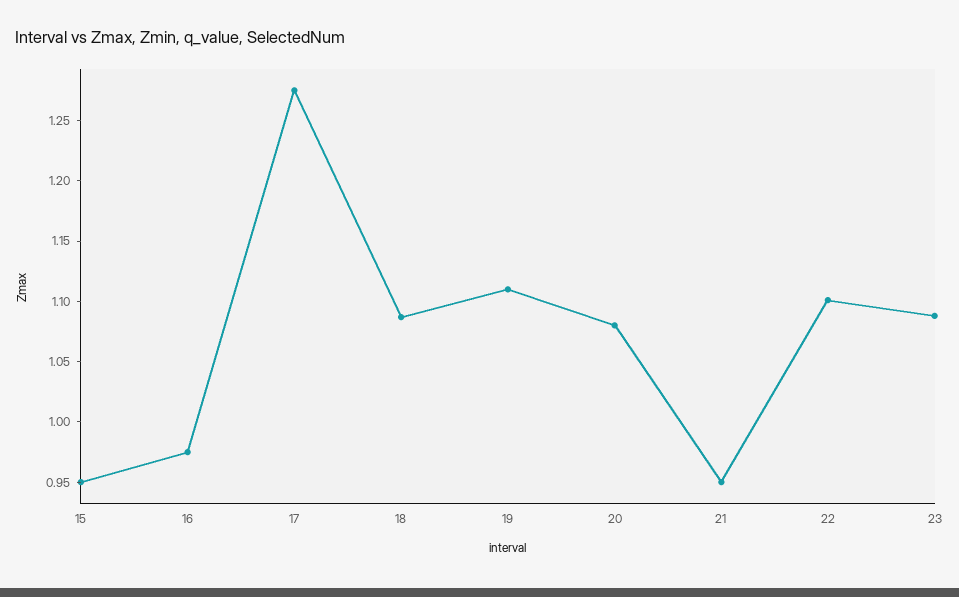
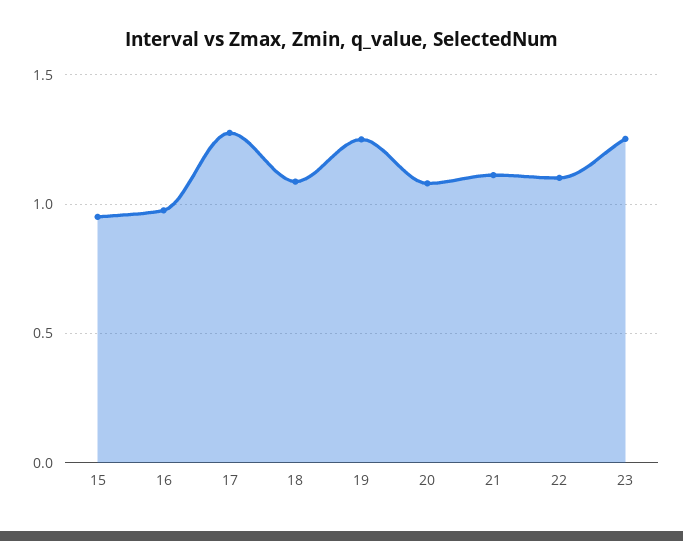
  {
    "15": 0.95,
    "16": 0.98,
    "17": 1.28,
    "18": 1.09,
-   "19": 1.11,
+   "19": 1.25,
    "20": 1.08,
-   "21": 0.95,
+   "21": 1.1,
    "22": 1.1,
-   "23": 1.09
+   "23": 1.25
  }

